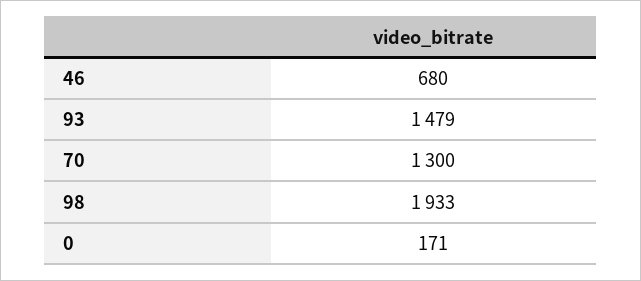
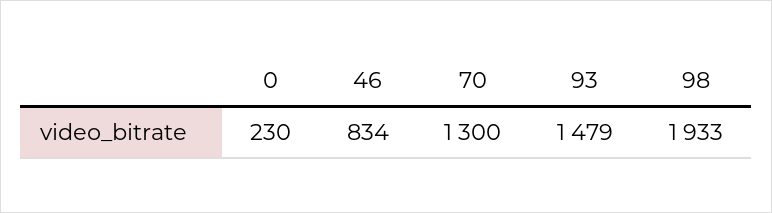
  {
-   "46": 680,
+   "46": 834,
    "93": 1479,
    "70": 1300,
    "98": 1933,
-   "0": 171
+   "0": 230
  }

